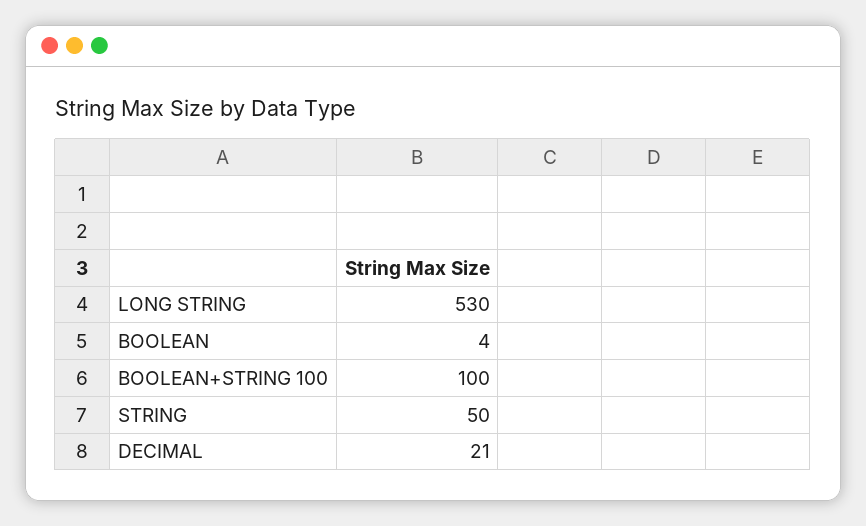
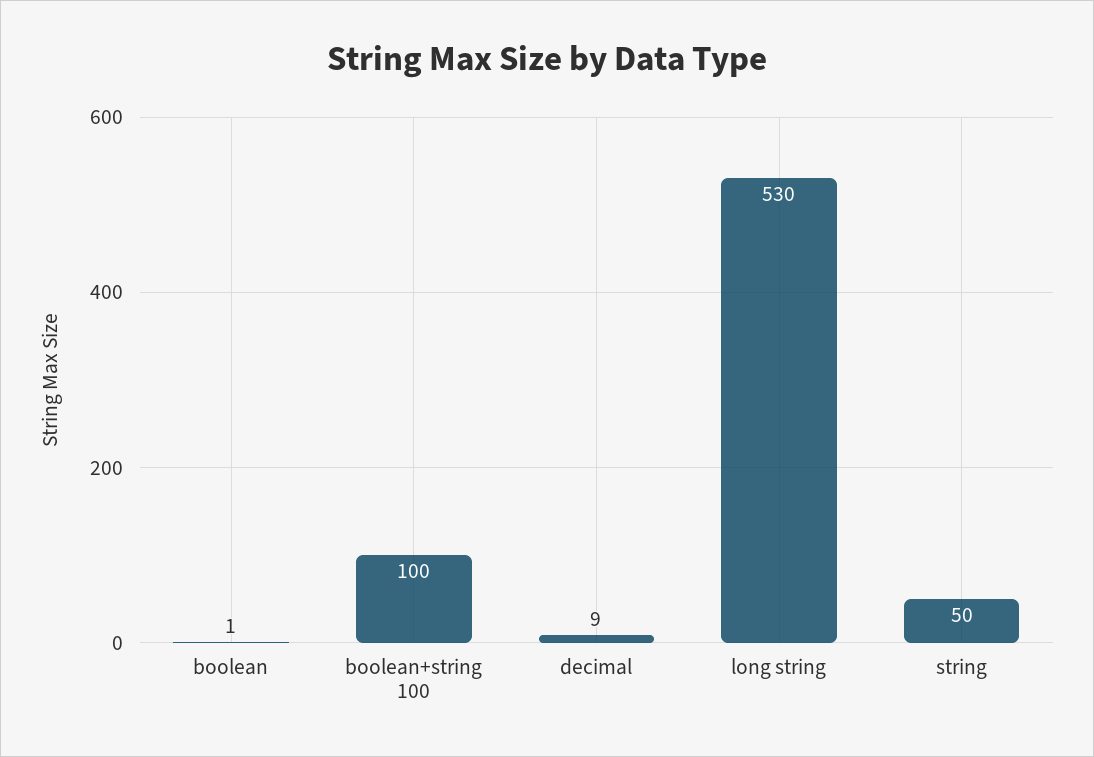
  {
    "LONG STRING": 530,
-   "BOOLEAN": 4,
+   "BOOLEAN": 1,
    "BOOLEAN+STRING 100": 100,
    "STRING": 50,
-   "DECIMAL": 21
+   "DECIMAL": 9
  }

